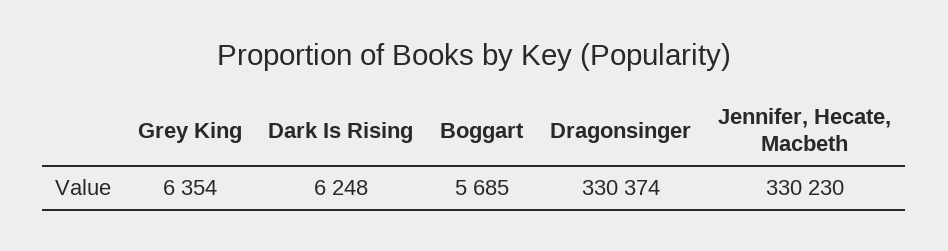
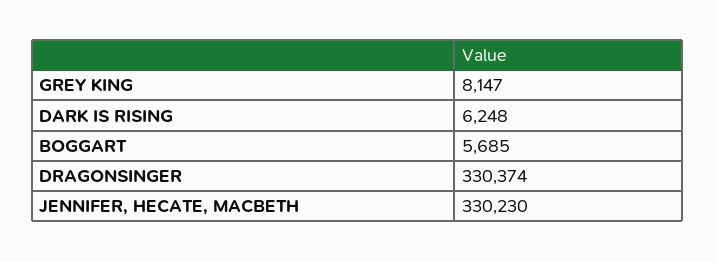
  {
-   "Grey King": 6354,
+   "Grey King": 8147,
    "Dark Is Rising": 6248,
    "Boggart": 5685,
    "Dragonsinger": 330374,
    "Jennifer, Hecate, Macbeth": 330230
  }

